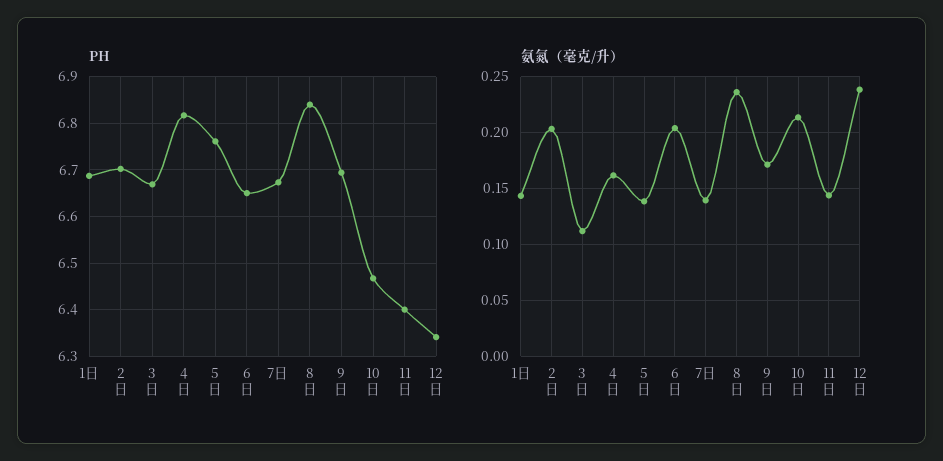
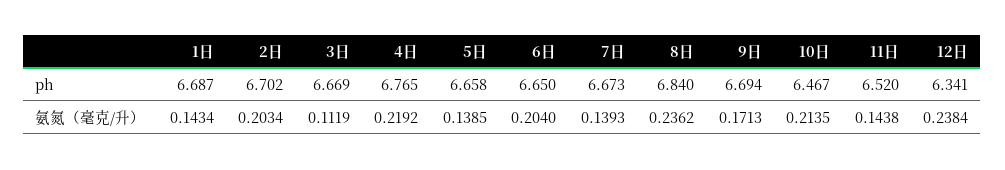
  {
    "PH": {
      "1日": 6.687,
      "2日": 6.702,
      "3日": 6.669,
-     "4日": 6.82,
+     "4日": 6.765,
-     "5日": 6.76,
+     "5日": 6.658,
      "6日": 6.65,
      "7日": 6.673,
      "8日": 6.84,
      "9日": 6.694,
      "10日": 6.467,
-     "11日": 6.4,
+     "11日": 6.52,
      "12日": 6.341
    },
    "氨氮（毫克/升）": {
      "1日": 0.1434,
      "2日": 0.2034,
      "3日": 0.1119,
-     "4日": 0.16,
+     "4日": 0.2192,
      "5日": 0.1385,
      "6日": 0.204,
      "7日": 0.1393,
      "8日": 0.2362,
      "9日": 0.1713,
      "10日": 0.2135,
      "11日": 0.1438,
      "12日": 0.2384
    }
  }

